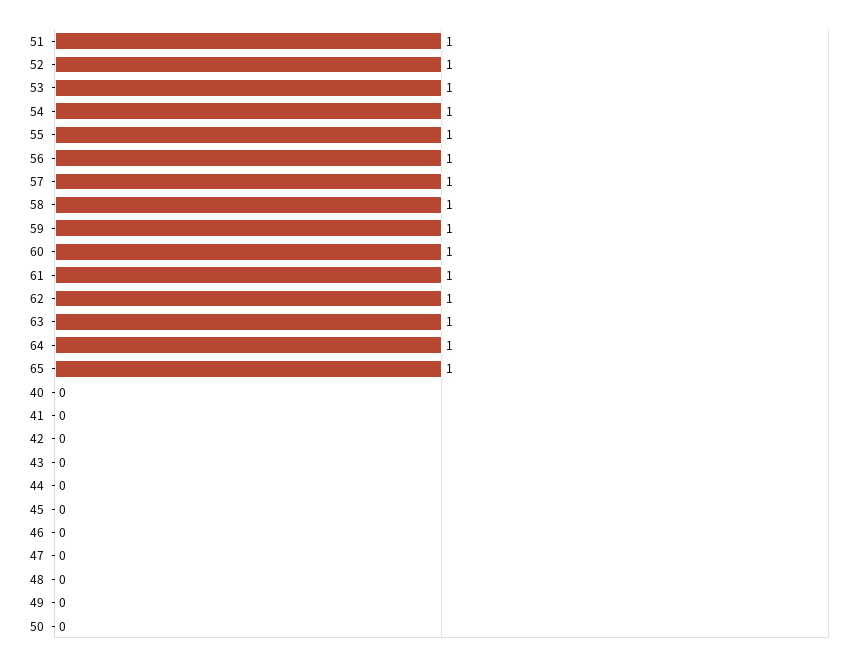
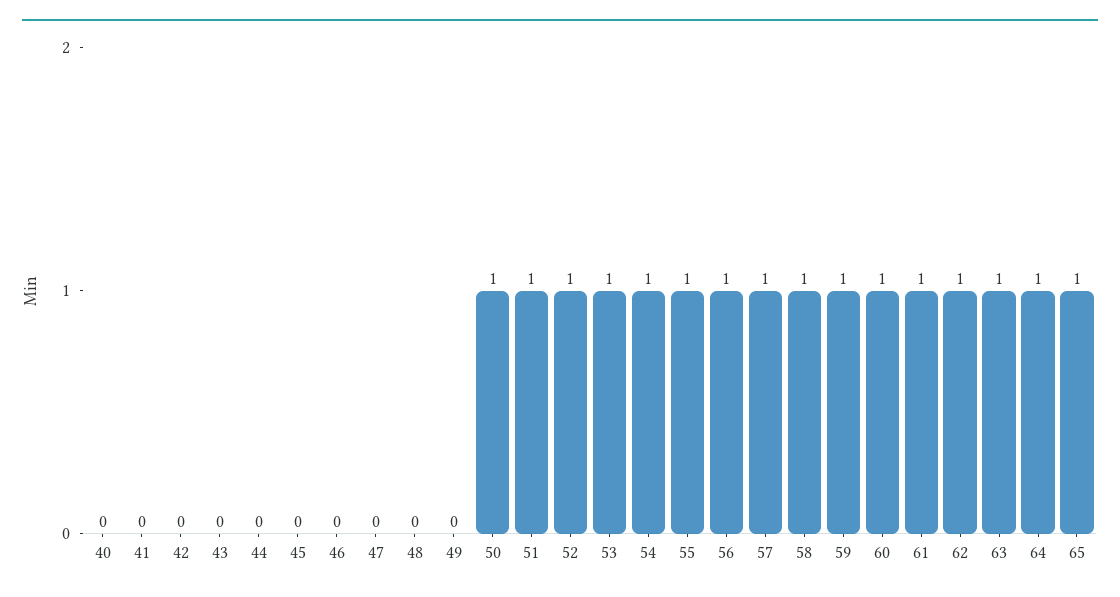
  {
    "51": 1,
    "52": 1,
    "53": 1,
    "54": 1,
    "55": 1,
    "56": 1,
    "57": 1,
    "58": 1,
    "59": 1,
    "60": 1,
    "61": 1,
    "62": 1,
    "63": 1,
    "64": 1,
    "65": 1,
    "40": 0,
    "41": 0,
    "42": 0,
    "43": 0,
    "44": 0,
    "45": 0,
    "46": 0,
    "47": 0,
    "48": 0,
    "49": 0,
-   "50": 0
+   "50": 1
  }

